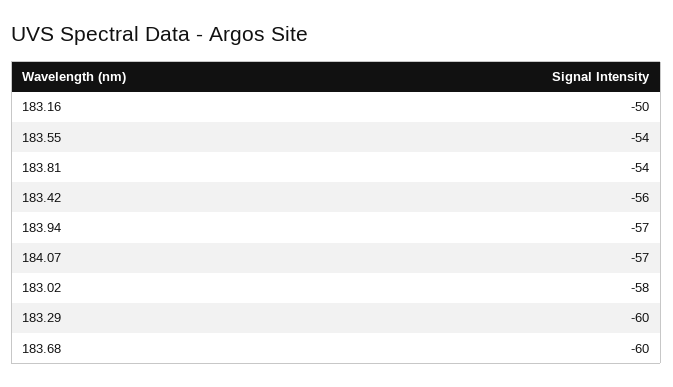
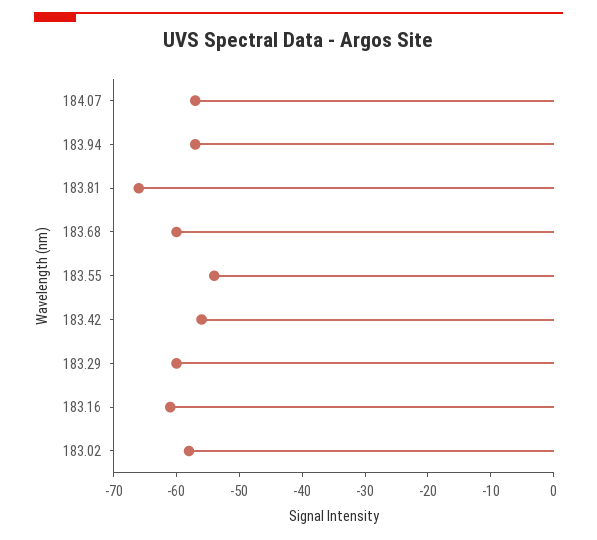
  {
-   "183.16": -50,
+   "183.16": -60,
    "183.55": -54,
-   "183.81": -54,
+   "183.81": -65,
    "183.42": -56,
    "183.94": -57,
    "184.07": -57,
    "183.02": -58,
    "183.29": -60,
    "183.68": -60
  }

